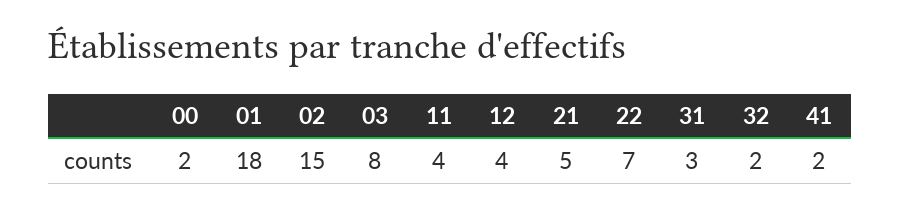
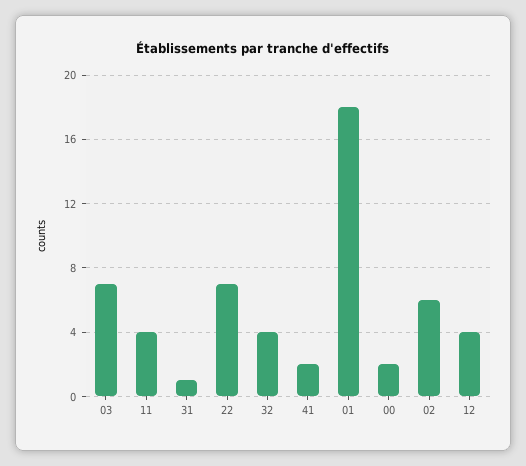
  {
    "00": 2,
    "01": 18,
-   "02": 15,
+   "02": 6,
-   "03": 8,
+   "03": 7,
    "11": 4,
    "12": 4,
-   "21": 5,
    "22": 7,
-   "31": 3,
+   "31": 1,
-   "32": 2,
+   "32": 4,
    "41": 2
  }

